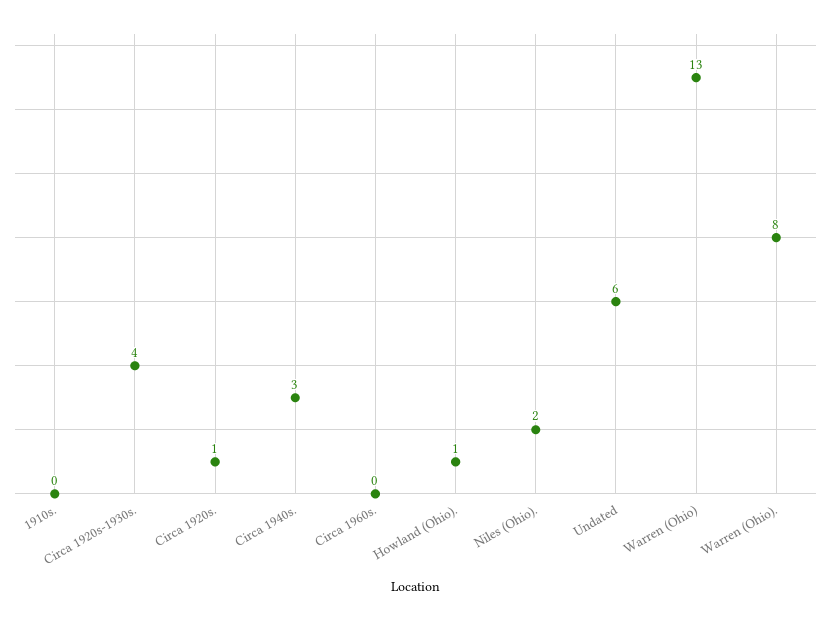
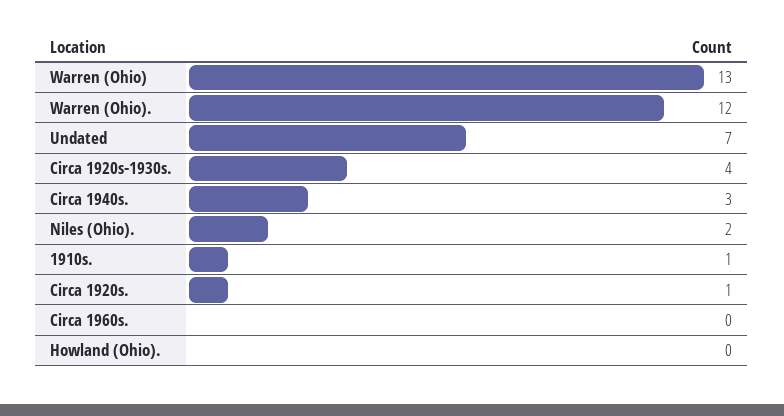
  {
-   "1910s.": 0,
+   "1910s.": 1,
    "Circa 1920s-1930s.": 4,
    "Circa 1920s.": 1,
    "Circa 1940s.": 3,
    "Circa 1960s.": 0,
-   "Howland (Ohio).": 1,
+   "Howland (Ohio).": 0,
    "Niles (Ohio).": 2,
-   "Undated": 6,
+   "Undated": 7,
    "Warren (Ohio)": 13,
-   "Warren (Ohio).": 8
+   "Warren (Ohio).": 12
  }

